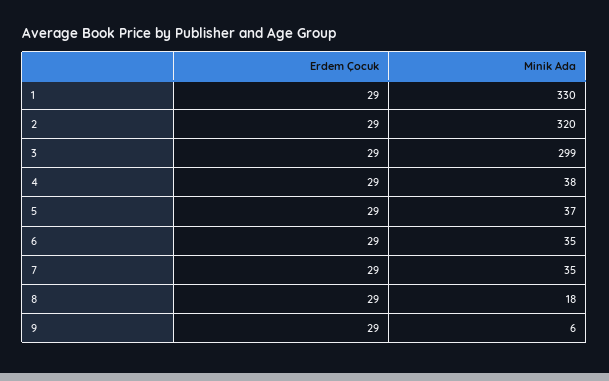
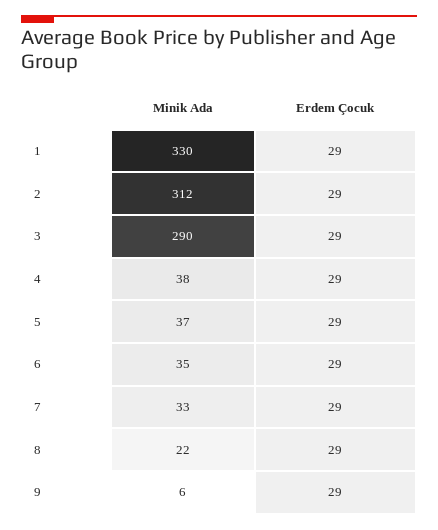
  {
    "Erdem Çocuk": {
      "1": 29,
      "2": 29,
      "3": 29,
      "4": 29,
      "5": 29,
      "6": 29,
      "7": 29,
      "8": 29,
      "9": 29
    },
    "Minik Ada": {
      "1": 330,
-     "2": 320,
+     "2": 312,
-     "3": 299,
+     "3": 290,
      "4": 38,
      "5": 37,
      "6": 35,
-     "7": 35,
+     "7": 33,
-     "8": 18,
+     "8": 22,
      "9": 6
    }
  }

